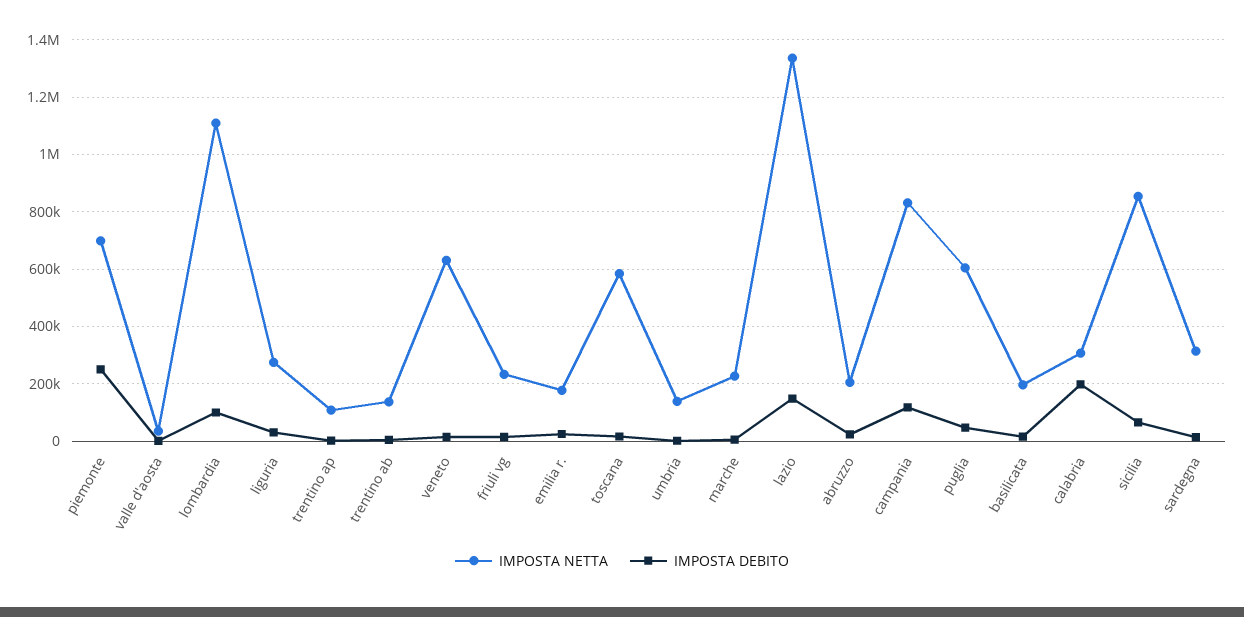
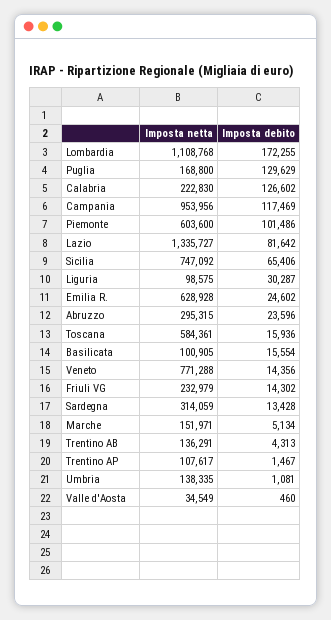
  {
    "IMPOSTA NETTA": {
-     "piemonte": 700000,
+     "piemonte": 603600,
      "valle d'aosta": 34549,
      "lombardia": 1108768,
-     "liguria": 275000,
+     "liguria": 98575,
      "trentino ap": 107617,
      "trentino ab": 136291,
-     "veneto": 625000,
+     "veneto": 771288,
      "friuli vg": 232979,
-     "emilia r.": 175000,
+     "emilia r.": 628928,
      "toscana": 584361,
      "umbria": 138335,
-     "marche": 225000,
+     "marche": 151971,
      "lazio": 1335727,
-     "abruzzo": 200000,
+     "abruzzo": 295315,
-     "campania": 825000,
+     "campania": 953956,
-     "puglia": 600000,
+     "puglia": 168800,
-     "basilicata": 200000,
+     "basilicata": 100905,
-     "calabria": 300000,
+     "calabria": 222830,
-     "sicilia": 850000,
+     "sicilia": 747092,
      "sardegna": 314059
    },
    "IMPOSTA DEBITO": {
-     "piemonte": 250000,
+     "piemonte": 101486,
      "valle d'aosta": 460,
-     "lombardia": 100000,
+     "lombardia": 172255,
      "liguria": 30287,
      "trentino ap": 1467,
      "trentino ab": 4313,
      "veneto": 14356,
      "friuli vg": 14302,
      "emilia r.": 24602,
      "toscana": 15936,
      "umbria": 1081,
      "marche": 5134,
-     "lazio": 150000,
+     "lazio": 81642,
      "abruzzo": 23596,
      "campania": 117469,
-     "puglia": 50000,
+     "puglia": 129629,
      "basilicata": 15554,
-     "calabria": 200000,
+     "calabria": 126602,
      "sicilia": 65406,
      "sardegna": 13428
    }
  }

